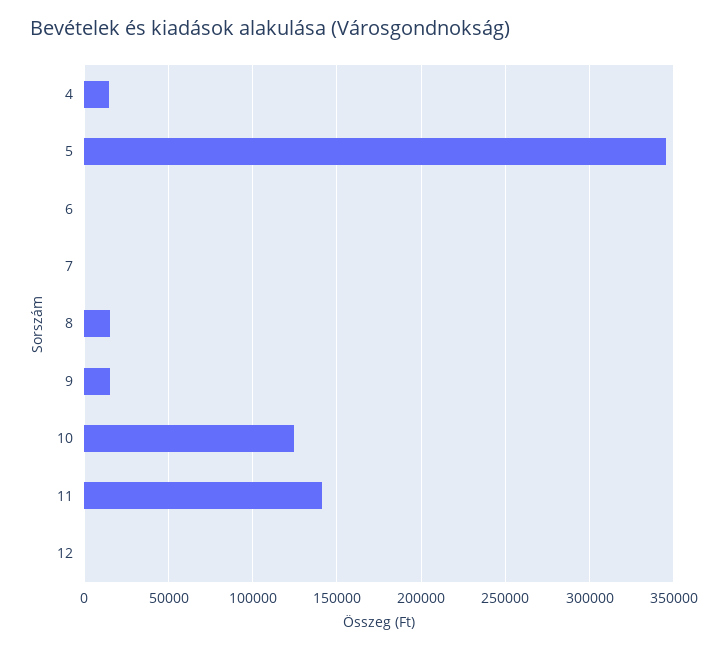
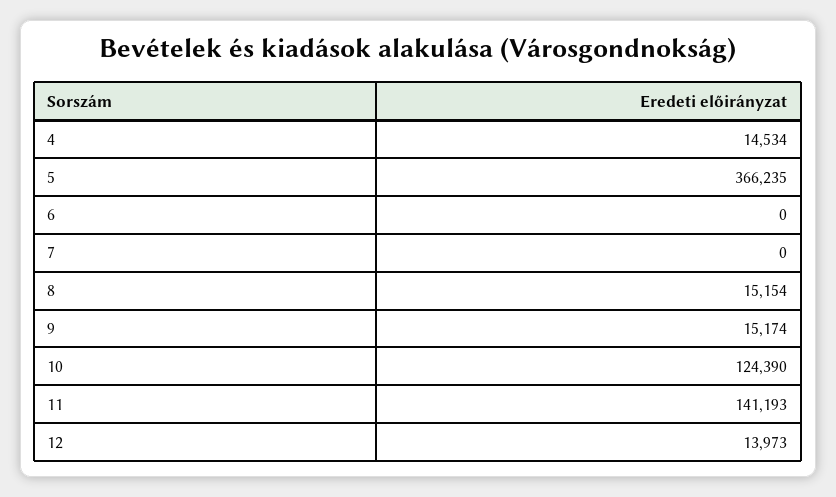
  {
    "4": 14534,
-   "5": 345000,
+   "5": 366235,
    "6": 0,
    "7": 0,
    "8": 15154,
    "9": 15174,
    "10": 124390,
    "11": 141193,
-   "12": 0
+   "12": 13973
  }

